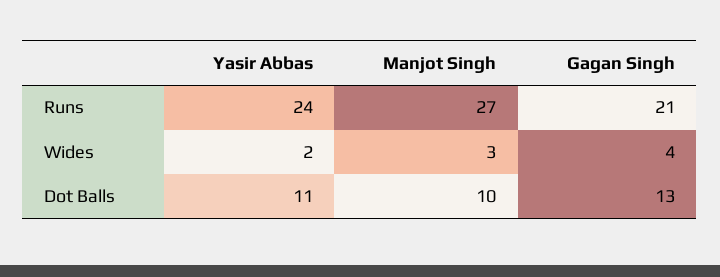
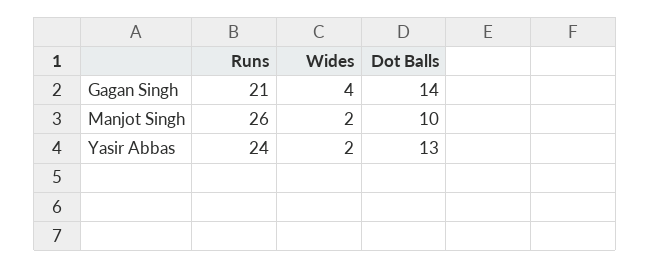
  {
    "Yasir Abbas": {
      "Runs": 24,
      "Wides": 2,
-     "Dot Balls": 11
+     "Dot Balls": 13
    },
    "Manjot Singh": {
-     "Runs": 27,
+     "Runs": 26,
-     "Wides": 3,
+     "Wides": 2,
      "Dot Balls": 10
    },
    "Gagan Singh": {
      "Runs": 21,
      "Wides": 4,
-     "Dot Balls": 13
+     "Dot Balls": 14
    }
  }

